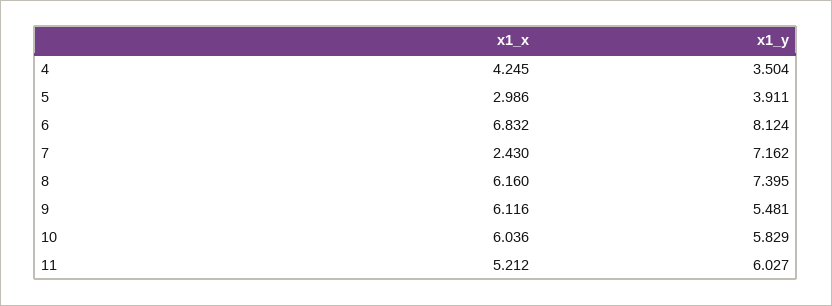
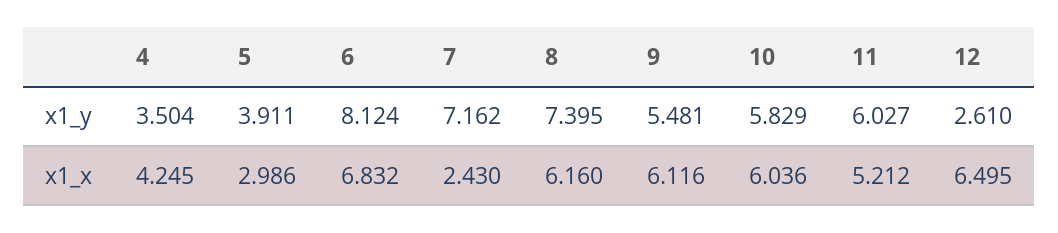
  {
    "x1_x": {
      "4": 4.245,
      "5": 2.986,
      "6": 6.832,
      "7": 2.43,
      "8": 6.16,
      "9": 6.116,
      "10": 6.036,
-     "11": 5.212
+     "11": 5.212,
+     "12": 6.495
    },
    "x1_y": {
      "4": 3.504,
      "5": 3.911,
      "6": 8.124,
      "7": 7.162,
      "8": 7.395,
      "9": 5.481,
      "10": 5.829,
-     "11": 6.027
+     "11": 6.027,
+     "12": 2.61
    }
  }

